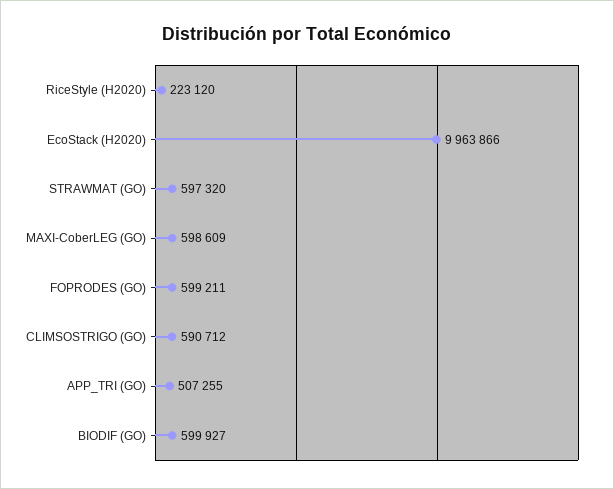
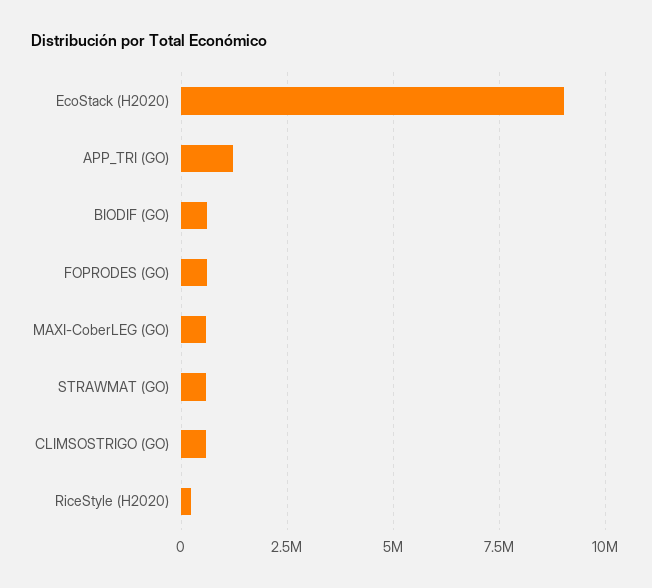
  {
    "RiceStyle (H2020)": 223120,
-   "EcoStack (H2020)": 9963866,
+   "EcoStack (H2020)": 9000000,
    "STRAWMAT (GO)": 597320,
    "MAXI-CoberLEG (GO)": 598609,
    "FOPRODES (GO)": 599211,
    "CLIMSOSTRIGO (GO)": 590712,
-   "APP_TRI (GO)": 507255,
+   "APP_TRI (GO)": 1250000,
    "BIODIF (GO)": 599927
  }

